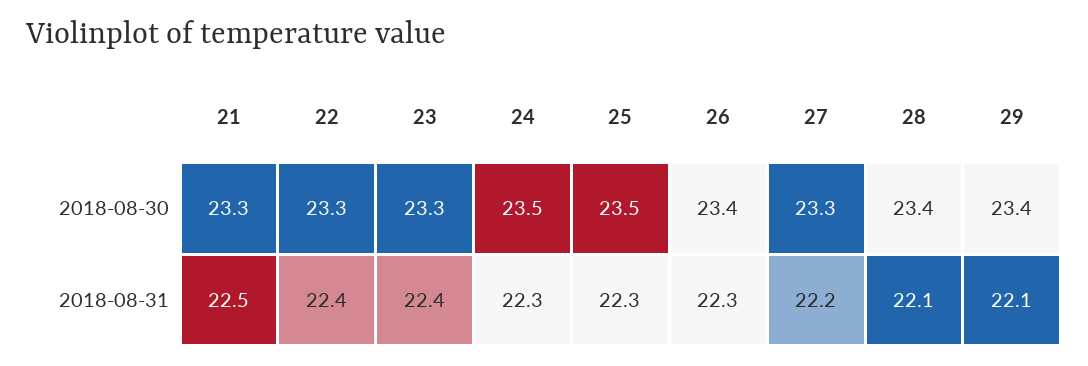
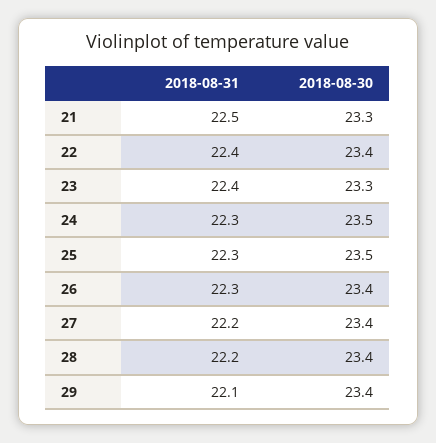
  {
    "21": {
      "2018-08-30": 23.3,
      "2018-08-31": 22.5
    },
    "22": {
-     "2018-08-30": 23.3,
+     "2018-08-30": 23.4,
      "2018-08-31": 22.4
    },
    "23": {
      "2018-08-30": 23.3,
      "2018-08-31": 22.4
    },
    "24": {
      "2018-08-30": 23.5,
      "2018-08-31": 22.3
    },
    "25": {
      "2018-08-30": 23.5,
      "2018-08-31": 22.3
    },
    "26": {
      "2018-08-30": 23.4,
      "2018-08-31": 22.3
    },
    "27": {
-     "2018-08-30": 23.3,
+     "2018-08-30": 23.4,
      "2018-08-31": 22.2
    },
    "28": {
      "2018-08-30": 23.4,
-     "2018-08-31": 22.1
+     "2018-08-31": 22.2
    },
    "29": {
      "2018-08-30": 23.4,
      "2018-08-31": 22.1
    }
  }

